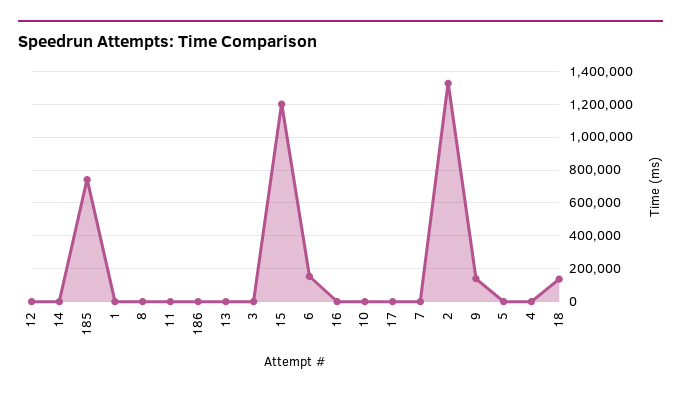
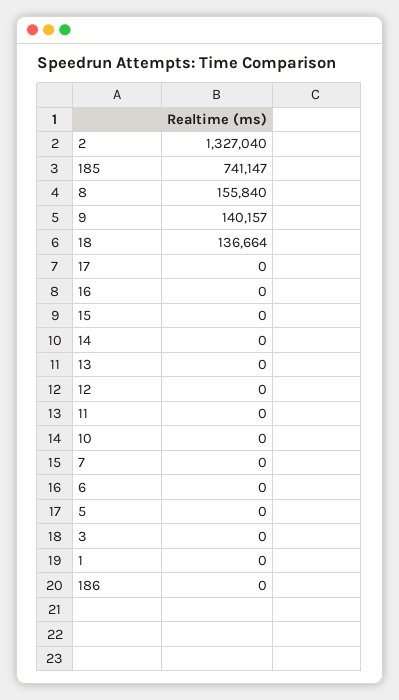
  {
    "12": 0,
    "14": 0,
    "185": 741147,
    "1": 0,
-   "8": 0,
+   "8": 155840,
    "11": 0,
    "186": 0,
    "13": 0,
    "3": 0,
-   "15": 1200000,
+   "15": 0,
-   "6": 150000,
+   "6": 0,
    "16": 0,
    "10": 0,
    "17": 0,
    "7": 0,
    "2": 1327040,
    "9": 140157,
    "5": 0,
-   "4": 0,
    "18": 136664
  }

